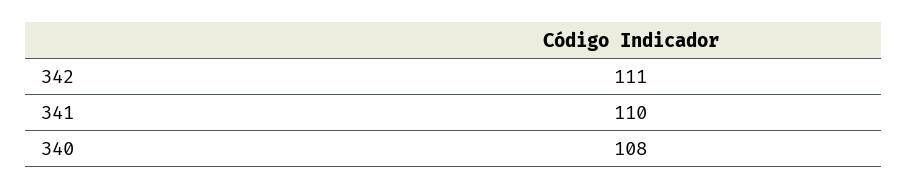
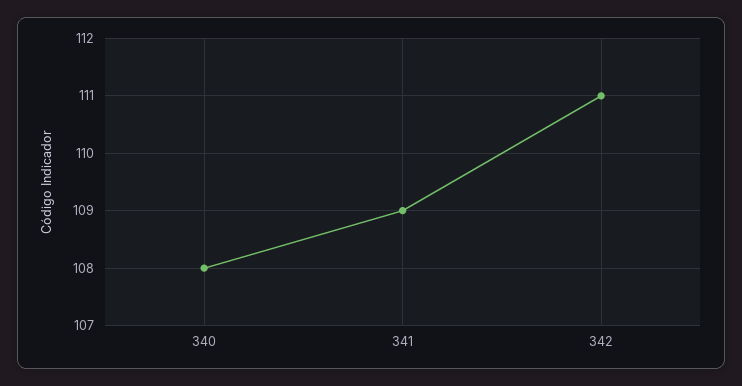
  {
    "342": 111,
-   "341": 110,
+   "341": 109,
    "340": 108
  }

